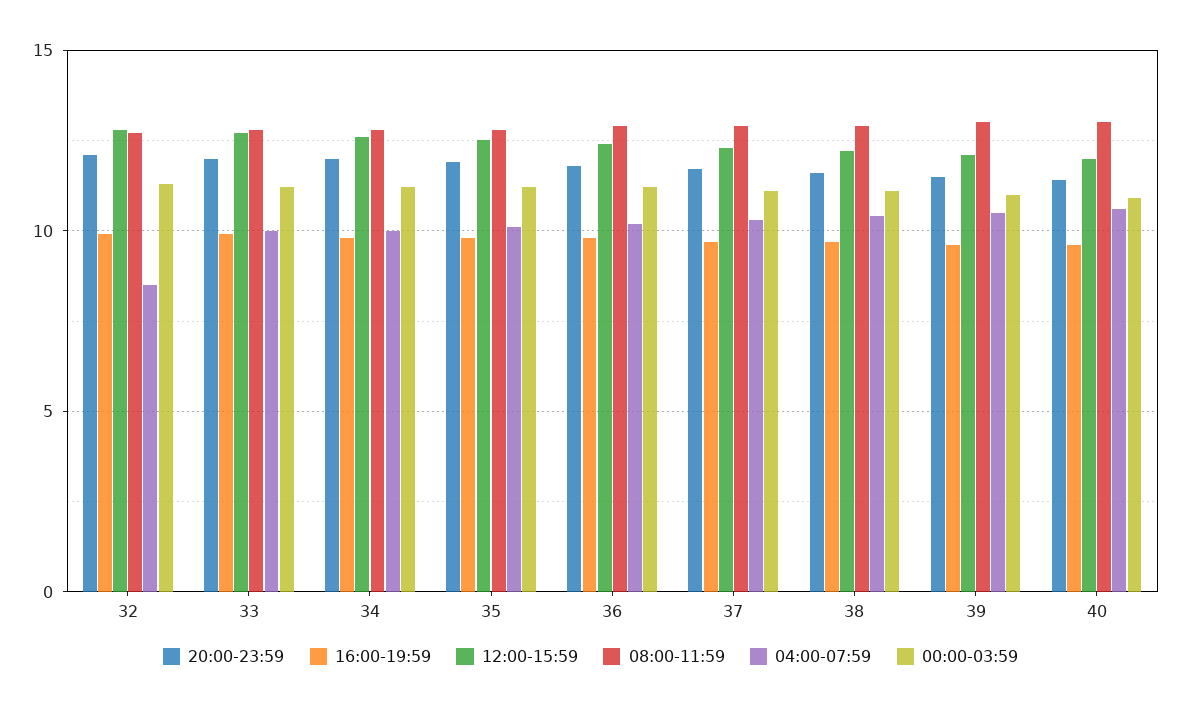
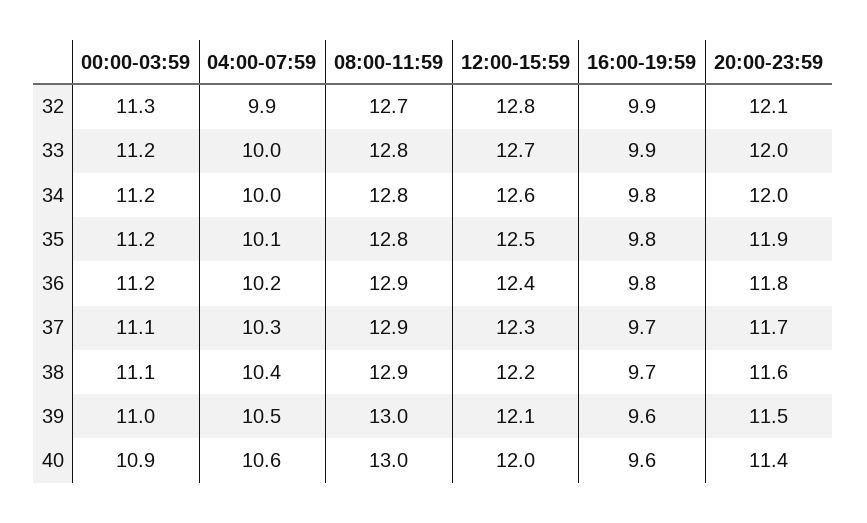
  {
    "20:00-23:59": {
      "32": 12.1,
      "33": 12,
      "34": 12,
      "35": 11.9,
      "36": 11.8,
      "37": 11.7,
      "38": 11.6,
      "39": 11.5,
      "40": 11.4
    },
    "16:00-19:59": {
      "32": 9.9,
      "33": 9.9,
      "34": 9.8,
      "35": 9.8,
      "36": 9.8,
      "37": 9.7,
      "38": 9.7,
      "39": 9.6,
      "40": 9.6
    },
    "12:00-15:59": {
      "32": 12.8,
      "33": 12.7,
      "34": 12.6,
      "35": 12.5,
      "36": 12.4,
      "37": 12.3,
      "38": 12.2,
      "39": 12.1,
      "40": 12
    },
    "08:00-11:59": {
      "32": 12.7,
      "33": 12.8,
      "34": 12.8,
      "35": 12.8,
      "36": 12.9,
      "37": 12.9,
      "38": 12.9,
      "39": 13,
      "40": 13
    },
    "04:00-07:59": {
-     "32": 8.5,
+     "32": 9.9,
      "33": 10,
      "34": 10,
      "35": 10.1,
      "36": 10.2,
      "37": 10.3,
      "38": 10.4,
      "39": 10.5,
      "40": 10.6
    },
    "00:00-03:59": {
      "32": 11.3,
      "33": 11.2,
      "34": 11.2,
      "35": 11.2,
      "36": 11.2,
      "37": 11.1,
      "38": 11.1,
      "39": 11,
      "40": 10.9
    }
  }

